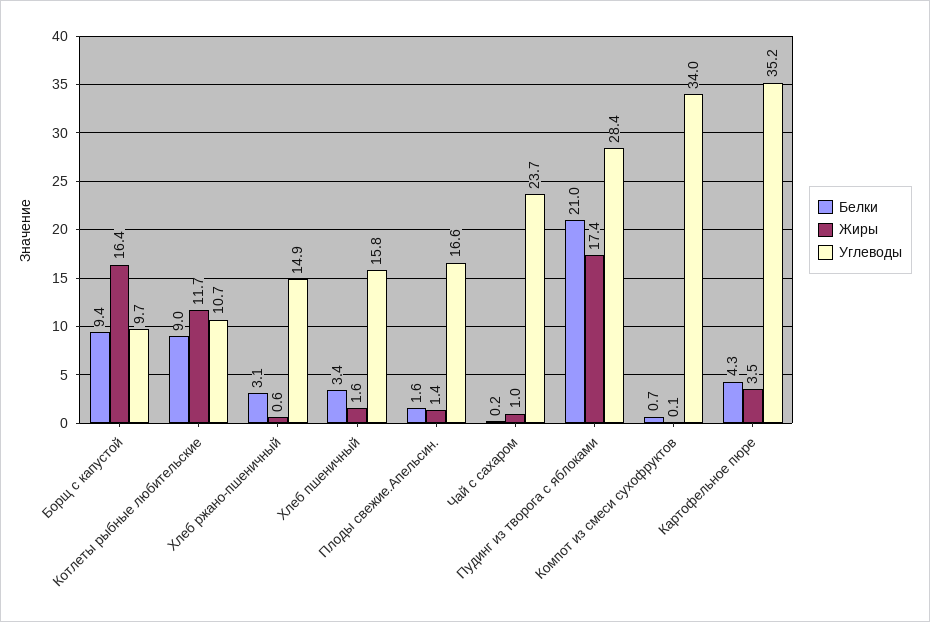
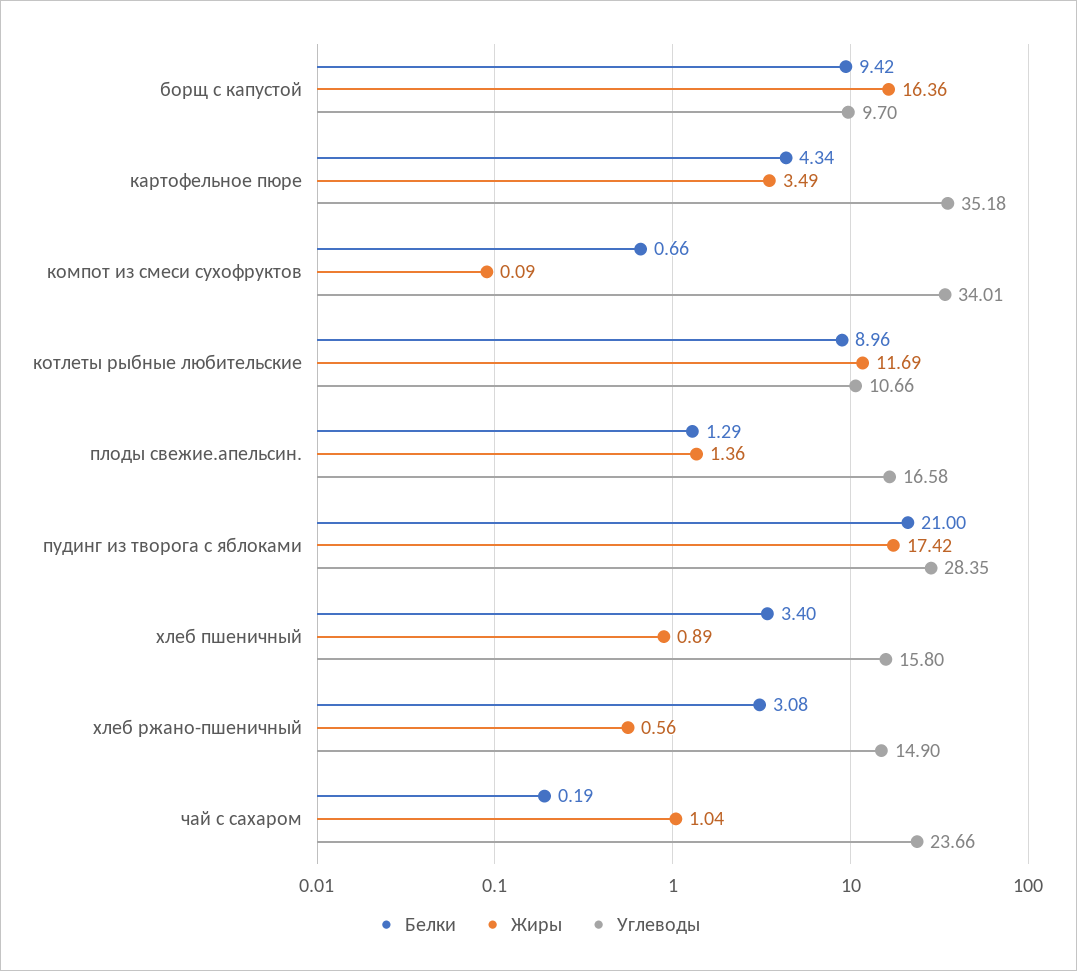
  {
    "Белки": {
      "Борщ с капустой": 9.42,
      "Котлеты рыбные любительские": 8.96,
      "Хлеб ржано-пшеничный": 3.08,
      "Хлеб пшеничный": 3.4,
-     "Плоды свежие.Апельсин.": 1.6,
+     "Плоды свежие.Апельсин.": 1.29,
      "Чай с сахаром": 0.19,
      "Пудинг из творога с яблоками": 21,
      "Компот из смеси сухофруктов": 0.66,
      "Картофельное пюре": 4.34
    },
    "Жиры": {
      "Борщ с капустой": 16.36,
      "Котлеты рыбные любительские": 11.69,
      "Хлеб ржано-пшеничный": 0.56,
-     "Хлеб пшеничный": 1.6,
+     "Хлеб пшеничный": 0.89,
      "Плоды свежие.Апельсин.": 1.36,
      "Чай с сахаром": 1.04,
      "Пудинг из творога с яблоками": 17.42,
      "Компот из смеси сухофруктов": 0.09,
      "Картофельное пюре": 3.49
    },
    "Углеводы": {
      "Борщ с капустой": 9.7,
      "Котлеты рыбные любительские": 10.66,
      "Хлеб ржано-пшеничный": 14.9,
      "Хлеб пшеничный": 15.8,
      "Плоды свежие.Апельсин.": 16.58,
      "Чай с сахаром": 23.66,
      "Пудинг из творога с яблоками": 28.35,
      "Компот из смеси сухофруктов": 34.01,
      "Картофельное пюре": 35.18
    }
  }

